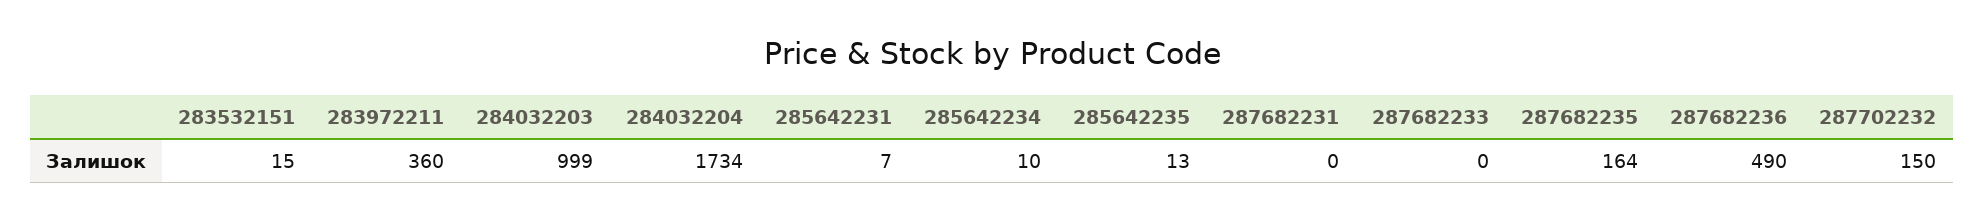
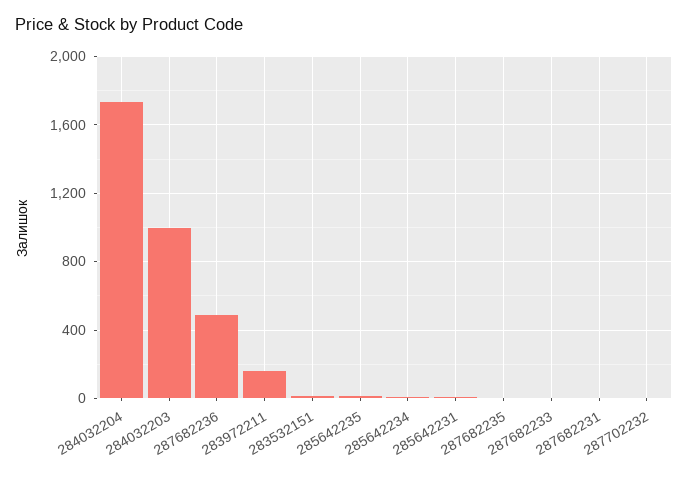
  {
    "283532151": 15,
-   "283972211": 360,
+   "283972211": 150,
    "284032203": 999,
    "284032204": 1734,
    "285642231": 7,
    "285642234": 10,
    "285642235": 13,
    "287682231": 0,
    "287682233": 0,
-   "287682235": 164,
+   "287682235": 0,
    "287682236": 490,
-   "287702232": 150
+   "287702232": 0
  }

